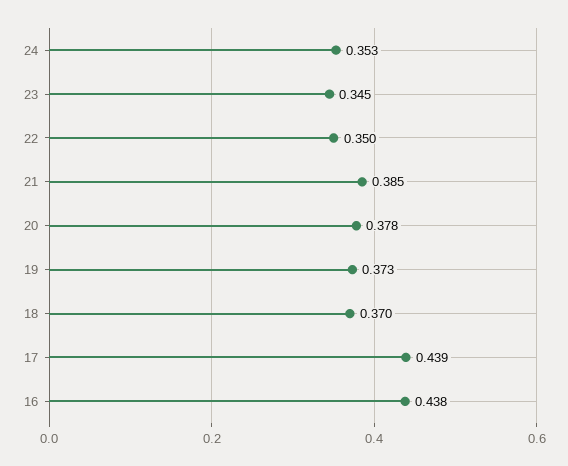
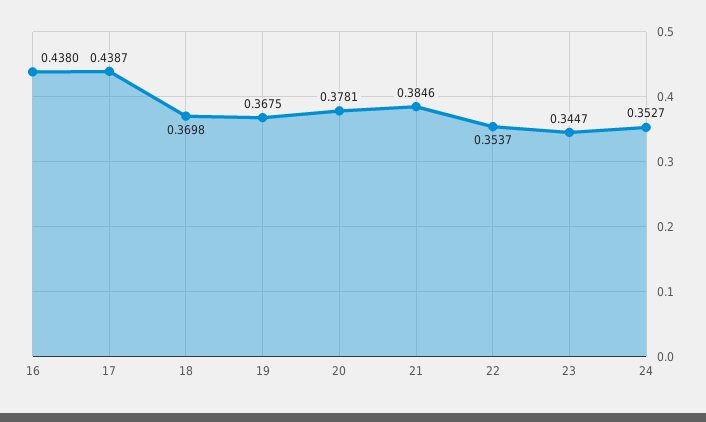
  {
    "24": 0.3527,
    "23": 0.3447,
-   "22": 0.35,
+   "22": 0.3537,
    "21": 0.3846,
    "20": 0.3781,
-   "19": 0.373,
+   "19": 0.3675,
    "18": 0.3698,
    "17": 0.4387,
    "16": 0.438
  }

